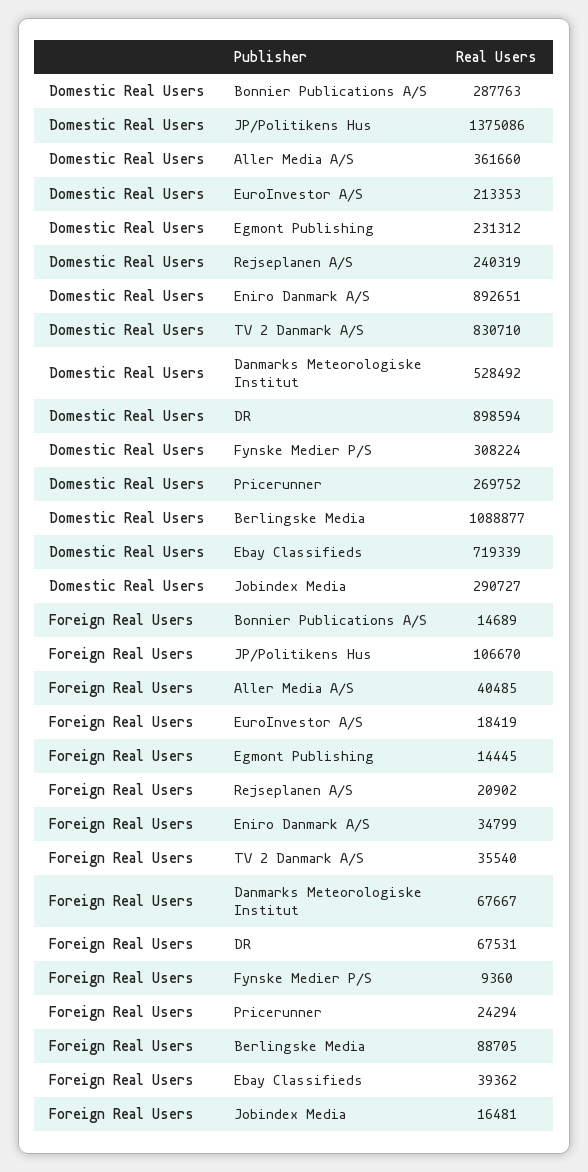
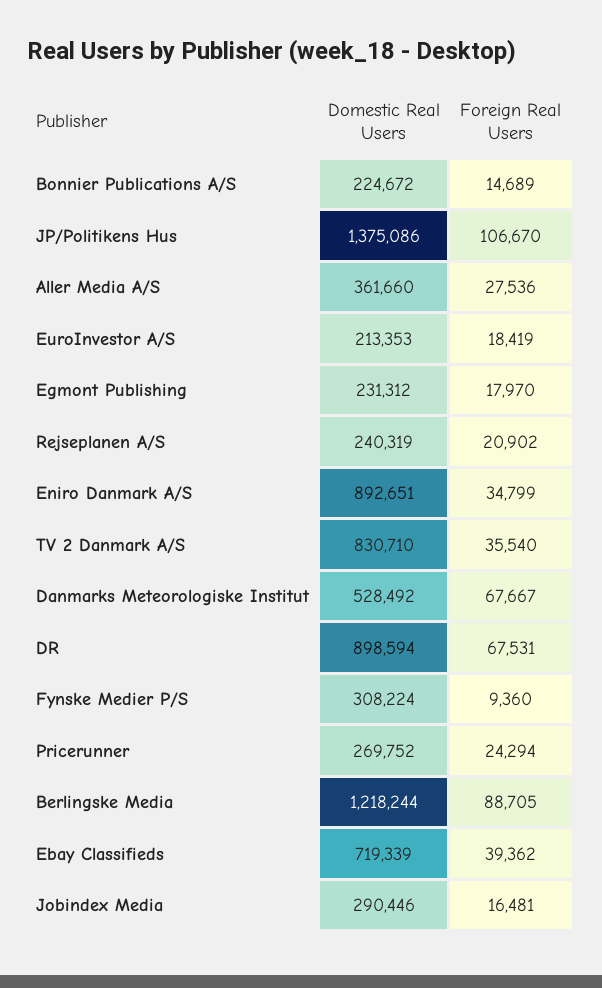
  {
    "Domestic Real Users": {
-     "Bonnier Publications A/S": 287763,
+     "Bonnier Publications A/S": 224672,
      "JP/Politikens Hus": 1375086,
      "Aller Media A/S": 361660,
      "EuroInvestor A/S": 213353,
      "Egmont Publishing": 231312,
      "Rejseplanen A/S": 240319,
      "Eniro Danmark A/S": 892651,
      "TV 2 Danmark A/S": 830710,
      "Danmarks Meteorologiske Institut": 528492,
      "DR": 898594,
      "Fynske Medier P/S": 308224,
      "Pricerunner": 269752,
-     "Berlingske Media": 1088877,
+     "Berlingske Media": 1218244,
      "Ebay Classifieds": 719339,
-     "Jobindex Media": 290727
+     "Jobindex Media": 290446
    },
    "Foreign Real Users": {
      "Bonnier Publications A/S": 14689,
      "JP/Politikens Hus": 106670,
-     "Aller Media A/S": 40485,
+     "Aller Media A/S": 27536,
      "EuroInvestor A/S": 18419,
-     "Egmont Publishing": 14445,
+     "Egmont Publishing": 17970,
      "Rejseplanen A/S": 20902,
      "Eniro Danmark A/S": 34799,
      "TV 2 Danmark A/S": 35540,
      "Danmarks Meteorologiske Institut": 67667,
      "DR": 67531,
      "Fynske Medier P/S": 9360,
      "Pricerunner": 24294,
      "Berlingske Media": 88705,
      "Ebay Classifieds": 39362,
      "Jobindex Media": 16481
    }
  }

